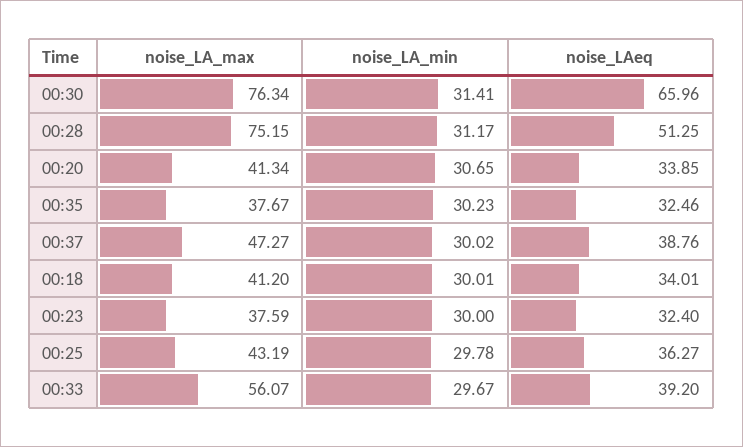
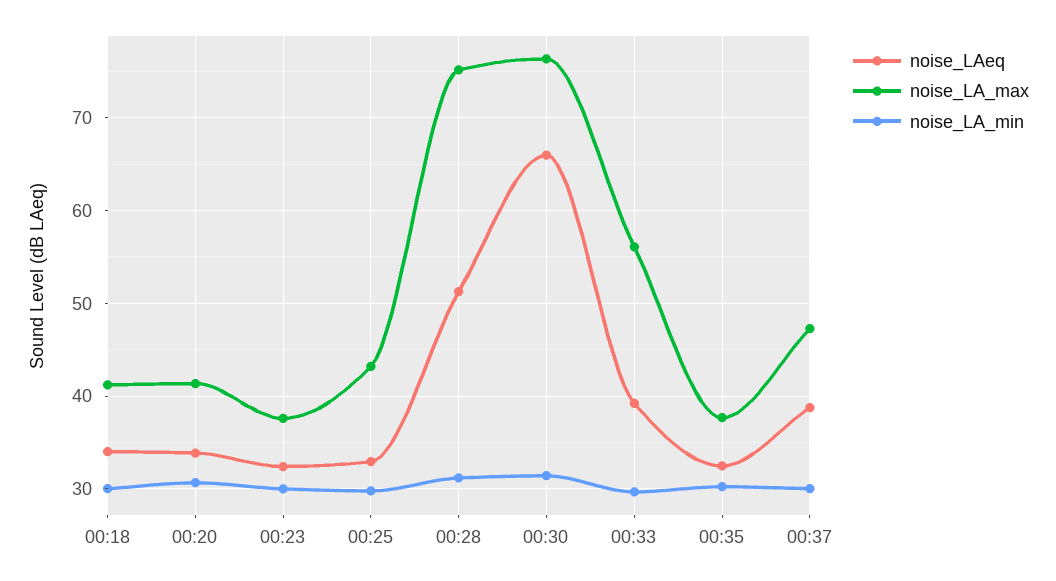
  {
    "noise_LA_max": {
      "00:30": 76.34,
      "00:28": 75.15,
      "00:20": 41.34,
      "00:35": 37.67,
      "00:37": 47.27,
      "00:18": 41.2,
      "00:23": 37.59,
      "00:25": 43.19,
      "00:33": 56.07
    },
    "noise_LA_min": {
      "00:30": 31.41,
      "00:28": 31.17,
      "00:20": 30.65,
      "00:35": 30.23,
      "00:37": 30.02,
      "00:18": 30.01,
      "00:23": 30,
      "00:25": 29.78,
      "00:33": 29.67
    },
    "noise_LAeq": {
      "00:30": 65.96,
      "00:28": 51.25,
      "00:20": 33.85,
      "00:35": 32.46,
      "00:37": 38.76,
      "00:18": 34.01,
      "00:23": 32.4,
-     "00:25": 36.27,
+     "00:25": 33,
      "00:33": 39.2
    }
  }

